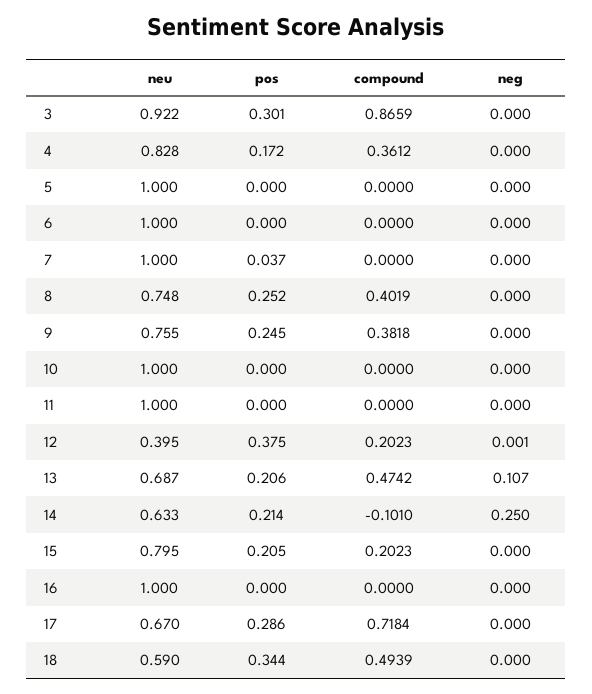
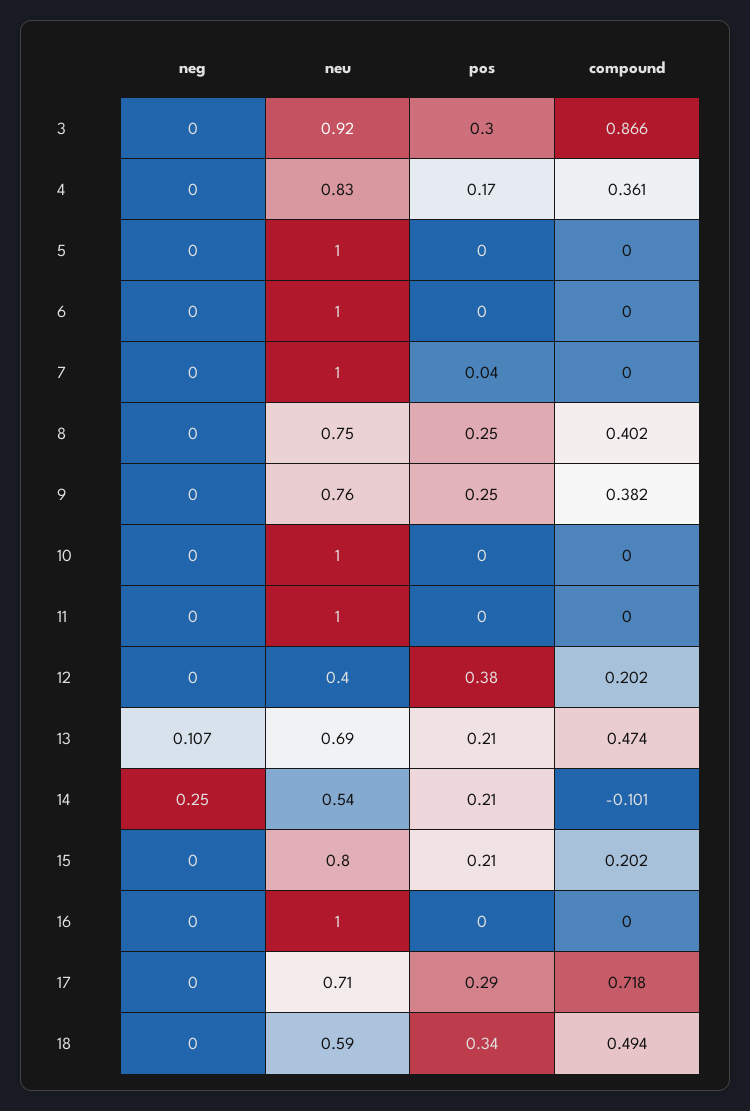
  {
    "neu": {
      "3": 0.922,
      "4": 0.828,
      "5": 1,
      "6": 1,
      "7": 1,
      "8": 0.748,
      "9": 0.755,
      "10": 1,
      "11": 1,
      "12": 0.395,
      "13": 0.687,
-     "14": 0.633,
+     "14": 0.54,
      "15": 0.795,
      "16": 1,
-     "17": 0.67,
+     "17": 0.71,
      "18": 0.59
    },
    "pos": {
      "3": 0.301,
      "4": 0.172,
      "5": 0,
      "6": 0,
      "7": 0.037,
      "8": 0.252,
      "9": 0.245,
      "10": 0,
      "11": 0,
      "12": 0.375,
      "13": 0.206,
      "14": 0.214,
      "15": 0.205,
      "16": 0,
      "17": 0.286,
      "18": 0.344
    },
    "compound": {
      "3": 0.8659,
      "4": 0.3612,
      "5": 0,
      "6": 0,
      "7": 0,
      "8": 0.4019,
      "9": 0.3818,
      "10": 0,
      "11": 0,
      "12": 0.2023,
      "13": 0.4742,
      "14": -0.101,
      "15": 0.2023,
      "16": 0,
      "17": 0.7184,
      "18": 0.4939
    },
    "neg": {
      "3": 0,
      "4": 0,
      "5": 0,
      "6": 0,
      "7": 0,
      "8": 0,
      "9": 0,
      "10": 0,
      "11": 0,
-     "12": 0.001,
+     "12": 0,
      "13": 0.107,
      "14": 0.25,
      "15": 0,
      "16": 0,
      "17": 0,
      "18": 0
    }
  }

